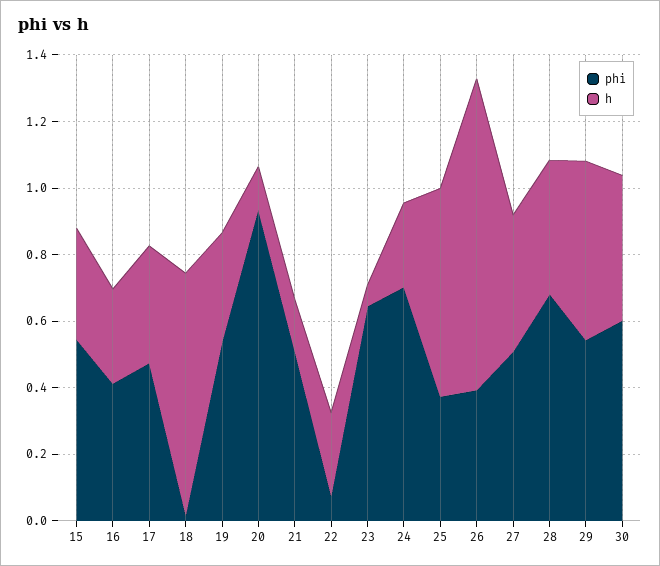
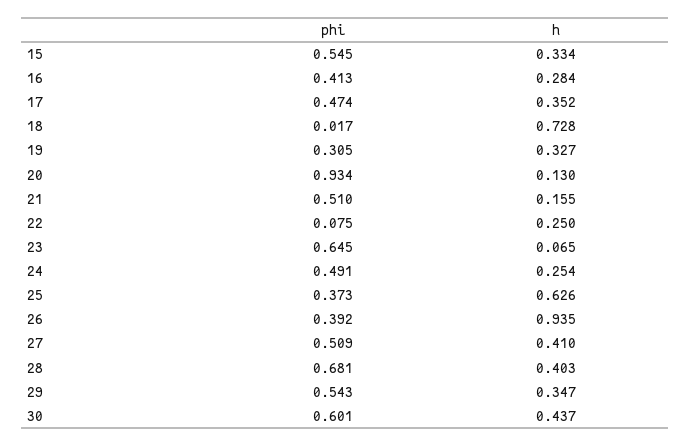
  {
    "phi": {
      "15": 0.545,
      "16": 0.413,
      "17": 0.474,
      "18": 0.017,
-     "19": 0.55,
+     "19": 0.305,
      "20": 0.934,
      "21": 0.51,
      "22": 0.075,
      "23": 0.645,
-     "24": 0.7,
+     "24": 0.491,
      "25": 0.373,
      "26": 0.392,
      "27": 0.509,
      "28": 0.681,
      "29": 0.543,
      "30": 0.601
    },
    "h": {
      "15": 0.334,
      "16": 0.284,
      "17": 0.352,
      "18": 0.728,
      "19": 0.327,
      "20": 0.13,
      "21": 0.155,
      "22": 0.25,
      "23": 0.065,
      "24": 0.254,
      "25": 0.626,
      "26": 0.935,
      "27": 0.41,
      "28": 0.403,
-     "29": 0.55,
+     "29": 0.347,
      "30": 0.437
    }
  }

